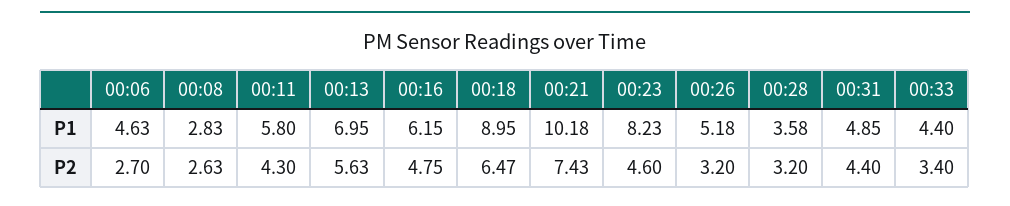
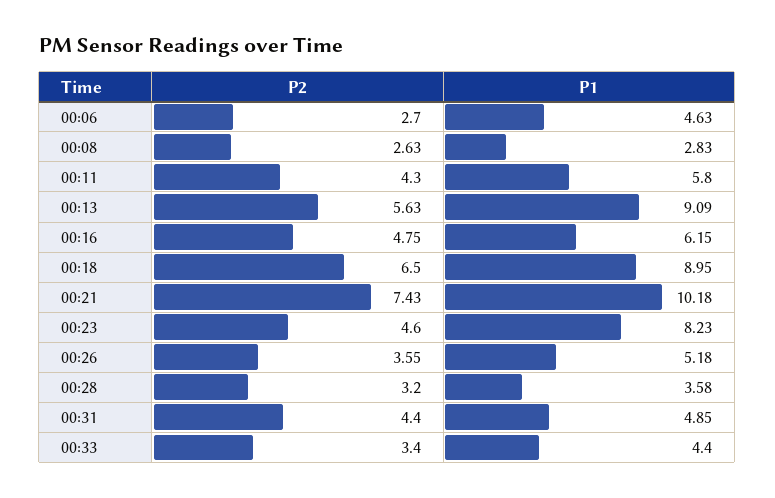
  {
    "00:06": {
      "P1": 4.63,
      "P2": 2.7
    },
    "00:08": {
      "P1": 2.83,
      "P2": 2.63
    },
    "00:11": {
      "P1": 5.8,
      "P2": 4.3
    },
    "00:13": {
-     "P1": 6.95,
+     "P1": 9.09,
      "P2": 5.63
    },
    "00:16": {
      "P1": 6.15,
      "P2": 4.75
    },
    "00:18": {
      "P1": 8.95,
-     "P2": 6.47
+     "P2": 6.5
    },
    "00:21": {
      "P1": 10.18,
      "P2": 7.43
    },
    "00:23": {
      "P1": 8.23,
      "P2": 4.6
    },
    "00:26": {
      "P1": 5.18,
-     "P2": 3.2
+     "P2": 3.55
    },
    "00:28": {
      "P1": 3.58,
      "P2": 3.2
    },
    "00:31": {
      "P1": 4.85,
      "P2": 4.4
    },
    "00:33": {
      "P1": 4.4,
      "P2": 3.4
    }
  }

